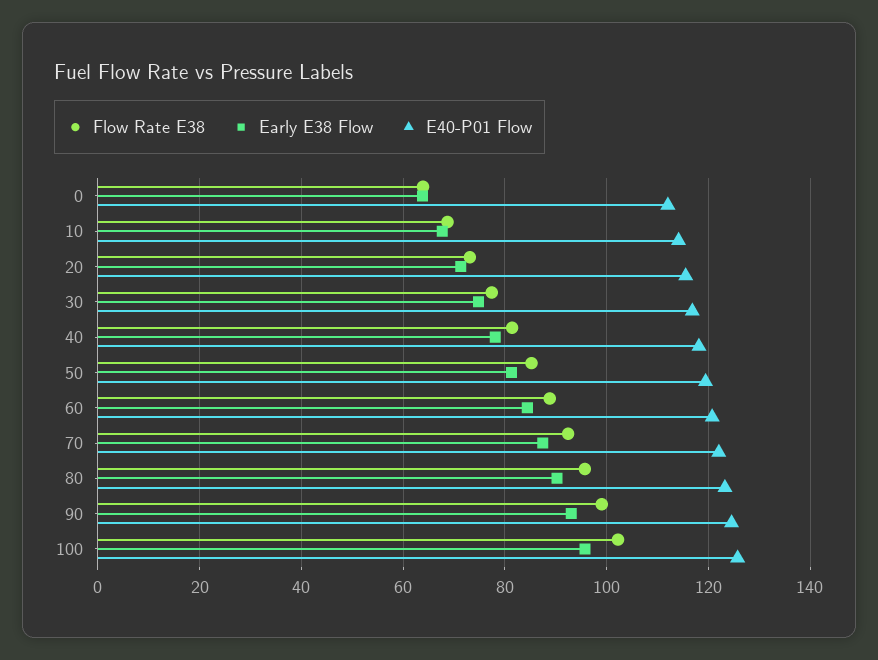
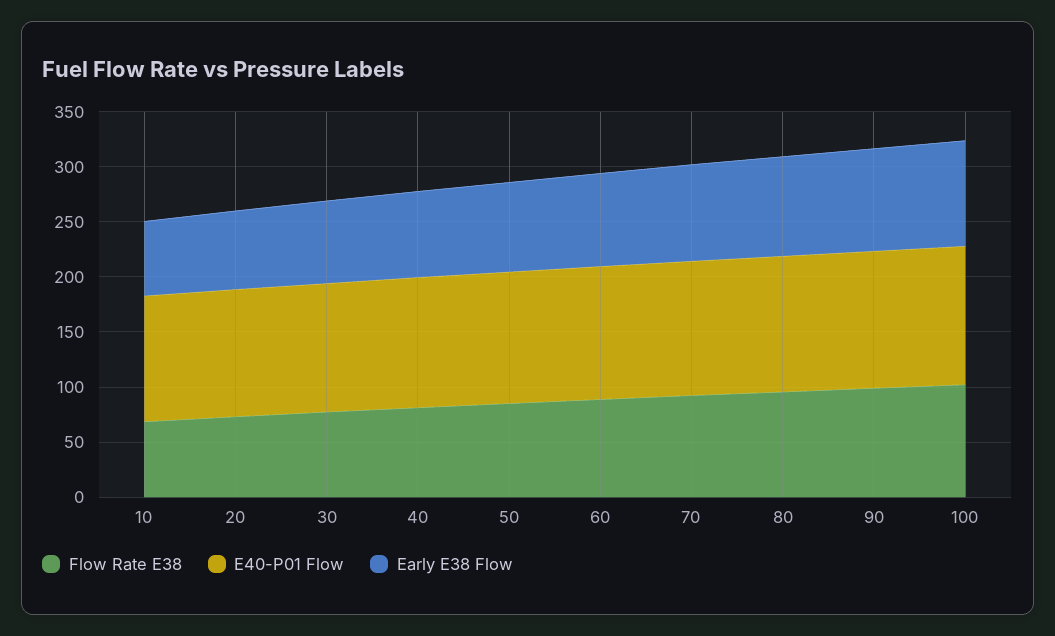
  {
    "Flow Rate E38": {
-     "0": 64,
      "10": 68,
      "20": 74,
      "30": 78,
      "40": 82,
      "50": 86,
      "60": 88,
      "70": 92,
      "80": 96,
      "90": 100,
      "100": 102
    },
    "Early E38 Flow": {
-     "0": 64,
      "10": 68,
      "20": 72,
      "30": 74,
      "40": 78,
      "50": 82,
      "60": 84,
      "70": 88,
      "80": 90,
      "90": 94,
      "100": 96
    },
    "E40-P01 Flow": {
-     "0": 112,
      "10": 114,
      "20": 116,
      "30": 116,
      "40": 118,
      "50": 120,
      "60": 120,
      "70": 122,
      "80": 124,
      "90": 124,
      "100": 126
    }
  }

